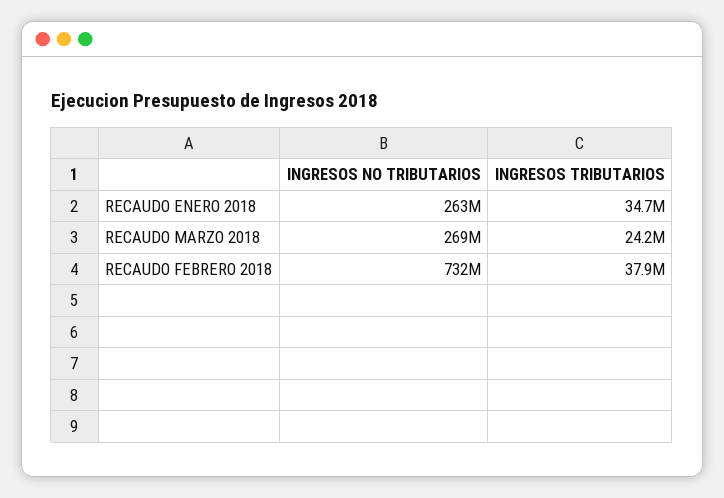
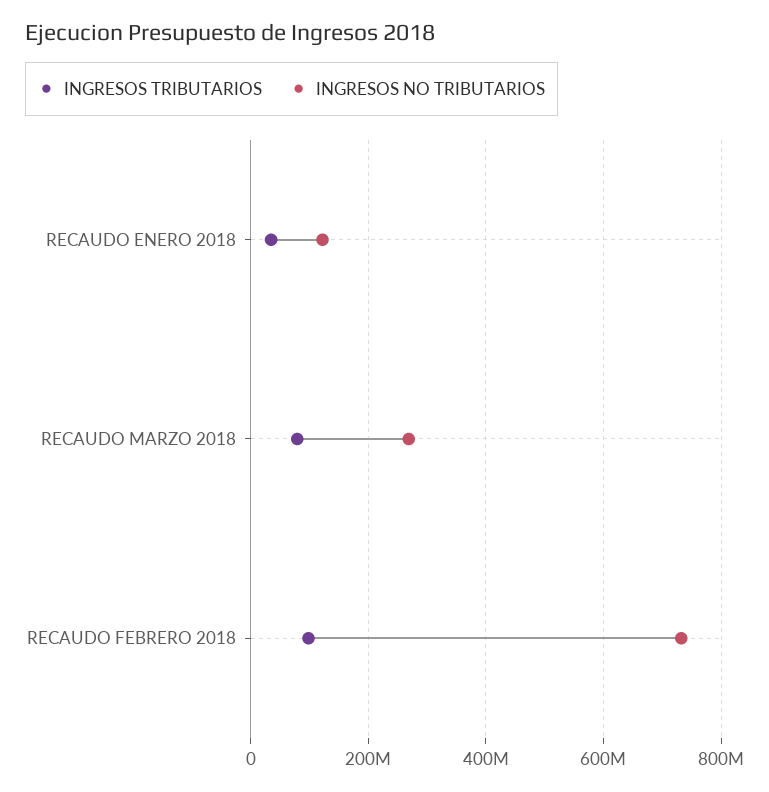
  {
    "INGRESOS NO TRIBUTARIOS": {
-     "RECAUDO ENERO 2018": 263000000,
+     "RECAUDO ENERO 2018": 120000000,
      "RECAUDO MARZO 2018": 269000000,
      "RECAUDO FEBRERO 2018": 732000000
    },
    "INGRESOS TRIBUTARIOS": {
      "RECAUDO ENERO 2018": 34700000,
-     "RECAUDO MARZO 2018": 24200000,
+     "RECAUDO MARZO 2018": 80000000,
-     "RECAUDO FEBRERO 2018": 37900000
+     "RECAUDO FEBRERO 2018": 100000000
    }
  }

